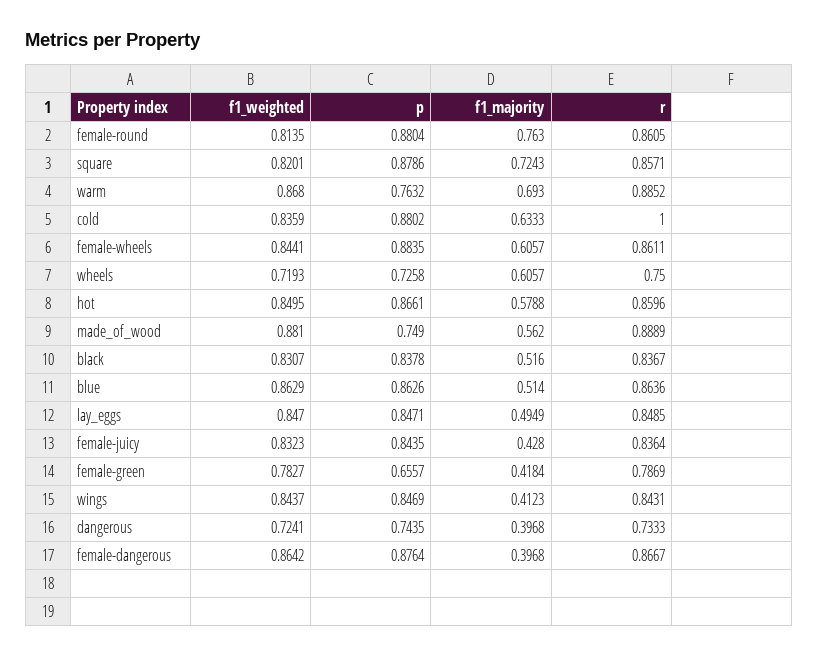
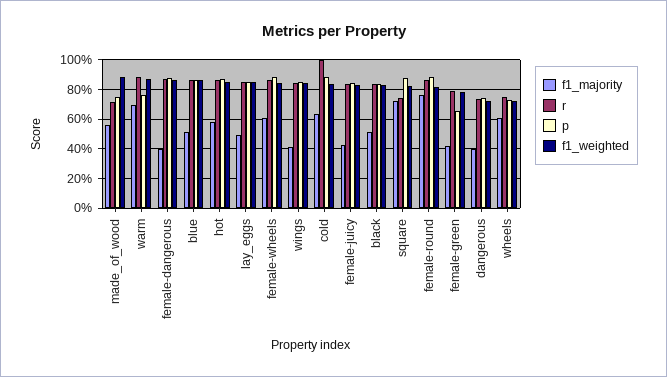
  {
    "f1_weighted": {
      "female-round": 0.8135,
      "square": 0.8201,
      "warm": 0.868,
      "cold": 0.8359,
      "female-wheels": 0.8441,
      "wheels": 0.7193,
      "hot": 0.8495,
      "made_of_wood": 0.881,
      "black": 0.8307,
      "blue": 0.8629,
      "lay_eggs": 0.847,
      "female-juicy": 0.8323,
      "female-green": 0.7827,
      "wings": 0.8437,
      "dangerous": 0.7241,
      "female-dangerous": 0.8642
    },
    "p": {
      "female-round": 0.8804,
      "square": 0.8786,
      "warm": 0.7632,
      "cold": 0.8802,
      "female-wheels": 0.8835,
      "wheels": 0.7258,
      "hot": 0.8661,
      "made_of_wood": 0.749,
      "black": 0.8378,
      "blue": 0.8626,
      "lay_eggs": 0.8471,
      "female-juicy": 0.8435,
      "female-green": 0.6557,
      "wings": 0.8469,
      "dangerous": 0.7435,
      "female-dangerous": 0.8764
    },
    "f1_majority": {
      "female-round": 0.763,
      "square": 0.7243,
      "warm": 0.693,
      "cold": 0.6333,
      "female-wheels": 0.6057,
      "wheels": 0.6057,
      "hot": 0.5788,
      "made_of_wood": 0.562,
      "black": 0.516,
      "blue": 0.514,
      "lay_eggs": 0.4949,
      "female-juicy": 0.428,
      "female-green": 0.4184,
      "wings": 0.4123,
      "dangerous": 0.3968,
      "female-dangerous": 0.3968
    },
    "r": {
      "female-round": 0.8605,
-     "square": 0.8571,
+     "square": 0.75,
      "warm": 0.8852,
      "cold": 1,
      "female-wheels": 0.8611,
      "wheels": 0.75,
      "hot": 0.8596,
-     "made_of_wood": 0.8889,
+     "made_of_wood": 0.7,
      "black": 0.8367,
      "blue": 0.8636,
      "lay_eggs": 0.8485,
      "female-juicy": 0.8364,
      "female-green": 0.7869,
      "wings": 0.8431,
      "dangerous": 0.7333,
      "female-dangerous": 0.8667
    }
  }

